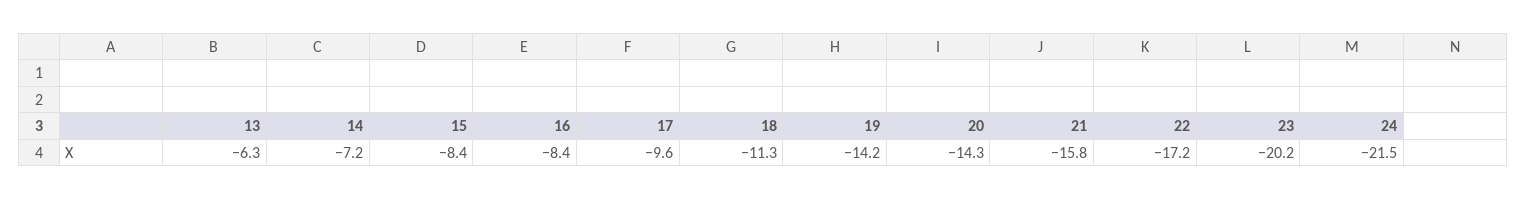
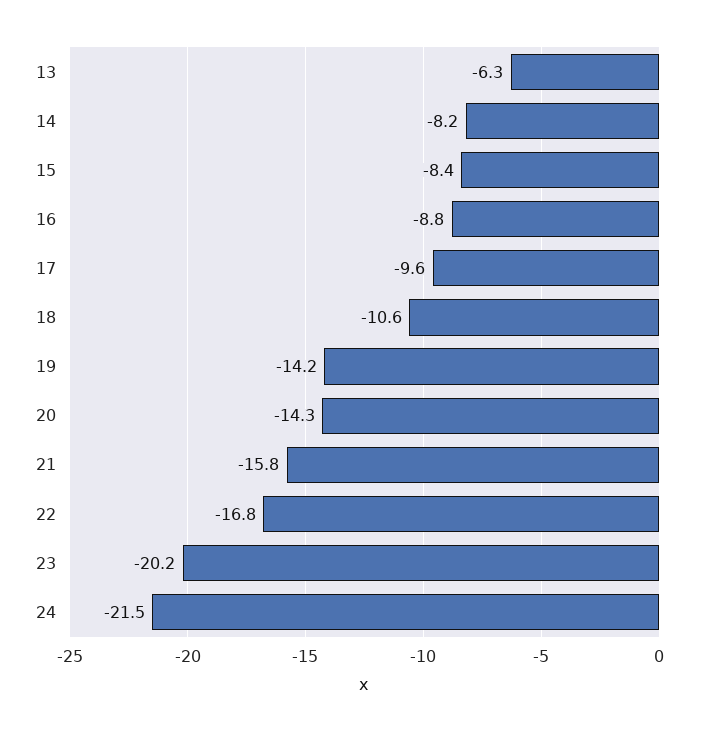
  {
    "13": -6.3,
-   "14": -7.2,
+   "14": -8.2,
    "15": -8.4,
-   "16": -8.4,
+   "16": -8.8,
    "17": -9.6,
-   "18": -11.3,
+   "18": -10.6,
    "19": -14.2,
    "20": -14.3,
    "21": -15.8,
-   "22": -17.2,
+   "22": -16.8,
    "23": -20.2,
    "24": -21.5
  }

